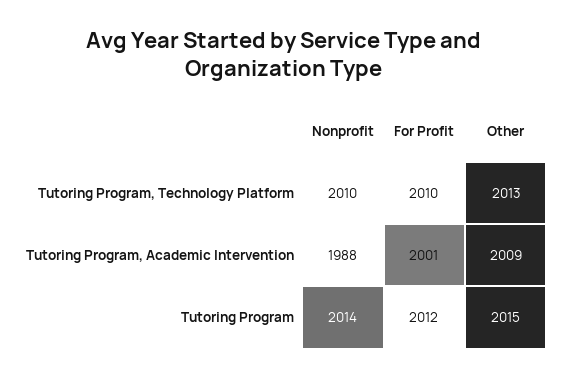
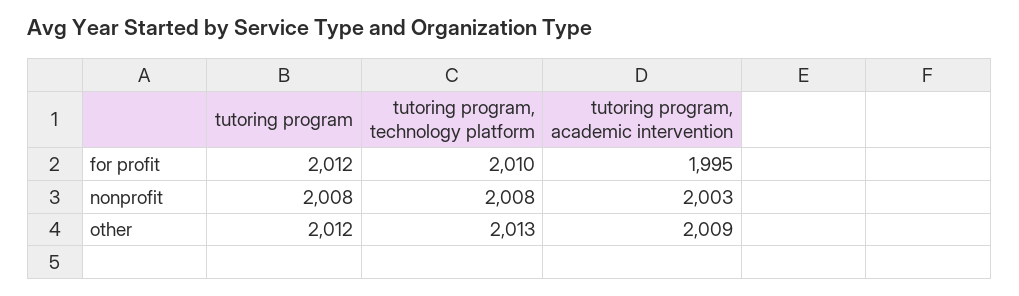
  {
    "Nonprofit": {
-     "Tutoring Program, Technology Platform": 2010,
+     "Tutoring Program, Technology Platform": 2008,
-     "Tutoring Program, Academic Intervention": 1988,
+     "Tutoring Program, Academic Intervention": 2003,
-     "Tutoring Program": 2014
+     "Tutoring Program": 2008
    },
    "For Profit": {
      "Tutoring Program, Technology Platform": 2010,
-     "Tutoring Program, Academic Intervention": 2001,
+     "Tutoring Program, Academic Intervention": 1995,
      "Tutoring Program": 2012
    },
    "Other": {
      "Tutoring Program, Technology Platform": 2013,
      "Tutoring Program, Academic Intervention": 2009,
-     "Tutoring Program": 2015
+     "Tutoring Program": 2012
    }
  }

